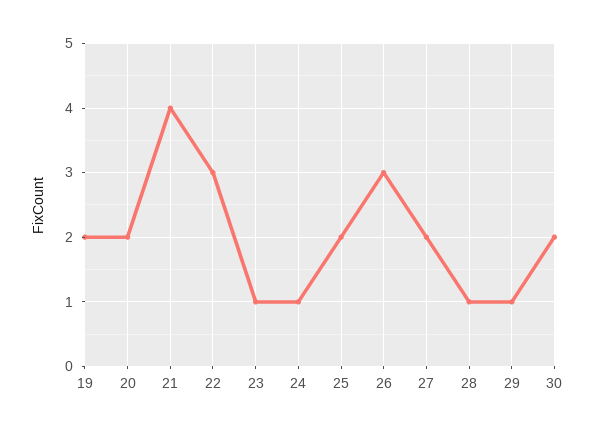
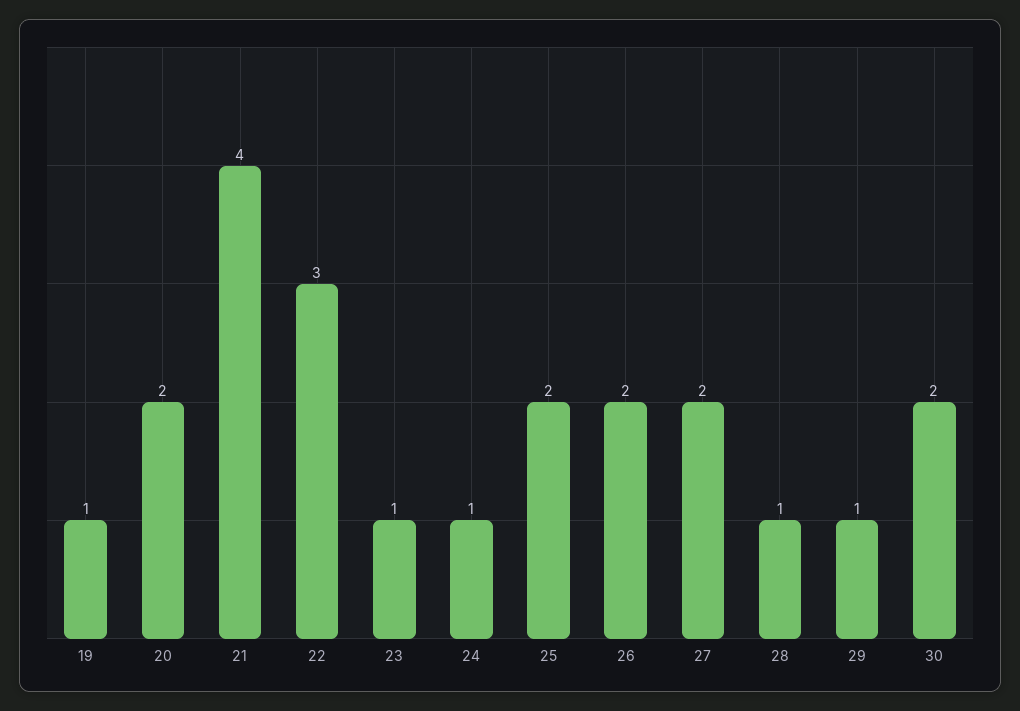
  {
-   "19": 2,
+   "19": 1,
    "20": 2,
    "21": 4,
    "22": 3,
    "23": 1,
    "24": 1,
    "25": 2,
-   "26": 3,
+   "26": 2,
    "27": 2,
    "28": 1,
    "29": 1,
    "30": 2
  }

